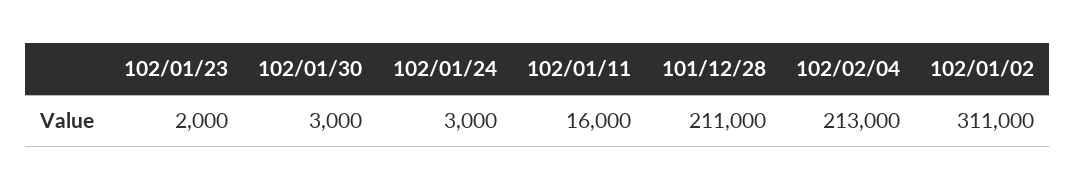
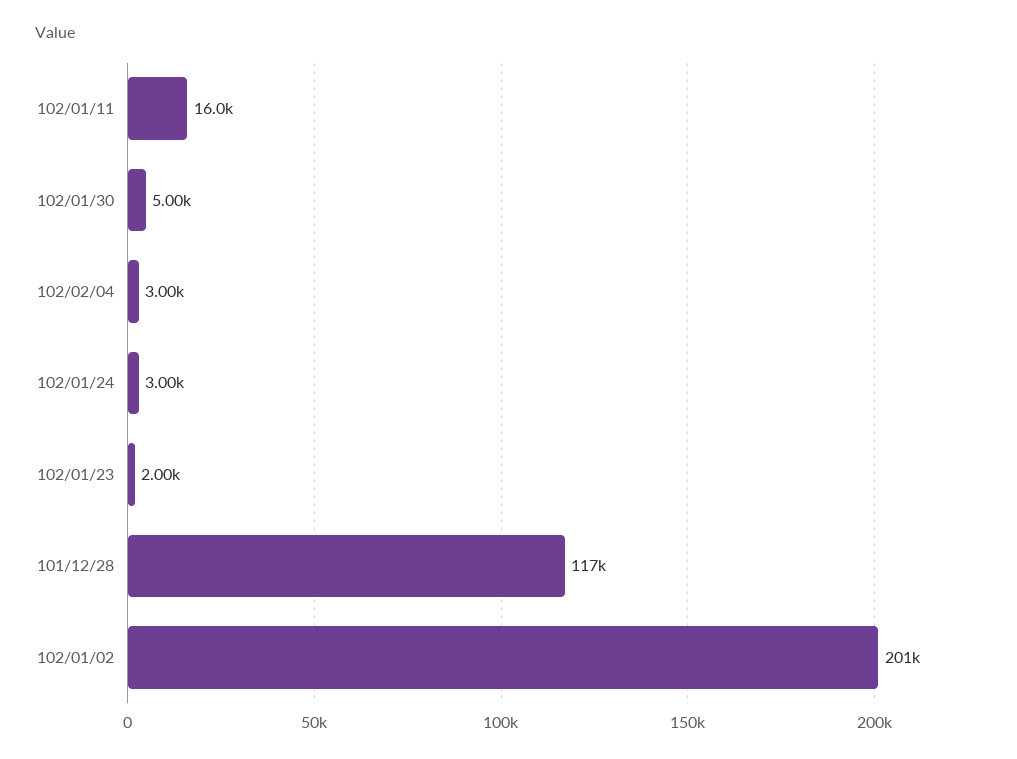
  {
    "102/01/23": 2000,
-   "102/01/30": 3000,
+   "102/01/30": 5000,
    "102/01/24": 3000,
    "102/01/11": 16000,
-   "101/12/28": 211000,
+   "101/12/28": 117000,
-   "102/02/04": 213000,
+   "102/02/04": 3000,
-   "102/01/02": 311000
+   "102/01/02": 201000
  }

